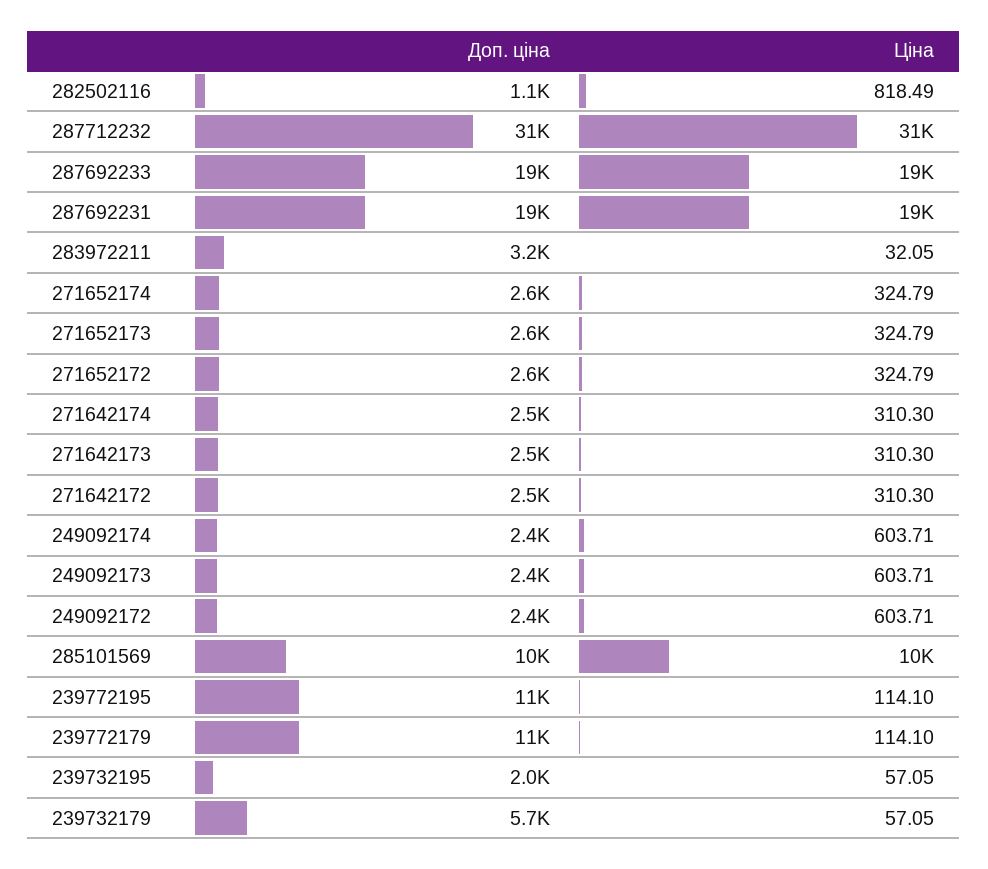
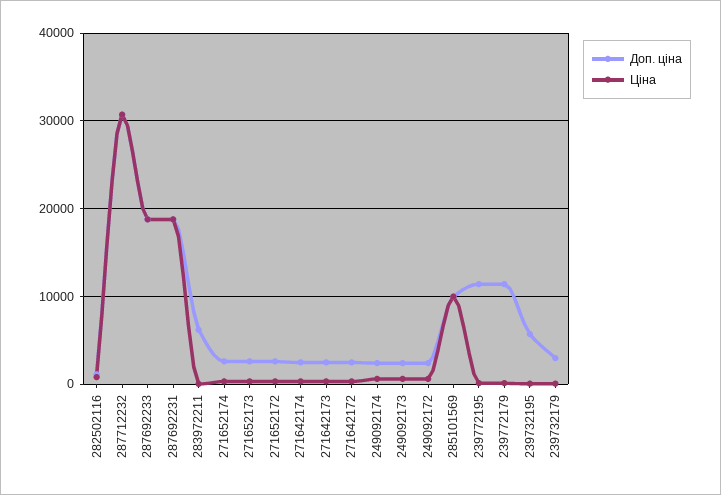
  {
    "Доп. ціна": {
      "282502116": 1100,
      "287712232": 31000,
      "287692233": 19000,
      "287692231": 19000,
-     "283972211": 3200,
+     "283972211": 6000,
      "271652174": 2600,
      "271652173": 2600,
      "271652172": 2600,
      "271642174": 2500,
      "271642173": 2500,
      "271642172": 2500,
      "249092174": 2400,
      "249092173": 2400,
      "249092172": 2400,
      "285101569": 10000,
      "239772195": 11000,
      "239772179": 11000,
-     "239732195": 2000,
+     "239732195": 6000,
-     "239732179": 5700
+     "239732179": 3000
    },
    "Ціна": {
      "282502116": 818.49,
      "287712232": 31000,
      "287692233": 19000,
      "287692231": 19000,
      "283972211": 32.05,
      "271652174": 324.79,
      "271652173": 324.79,
      "271652172": 324.79,
      "271642174": 310.3,
      "271642173": 310.3,
      "271642172": 310.3,
      "249092174": 603.71,
      "249092173": 603.71,
      "249092172": 603.71,
      "285101569": 10000,
      "239772195": 114.1,
      "239772179": 114.1,
      "239732195": 57.05,
      "239732179": 57.05
    }
  }

